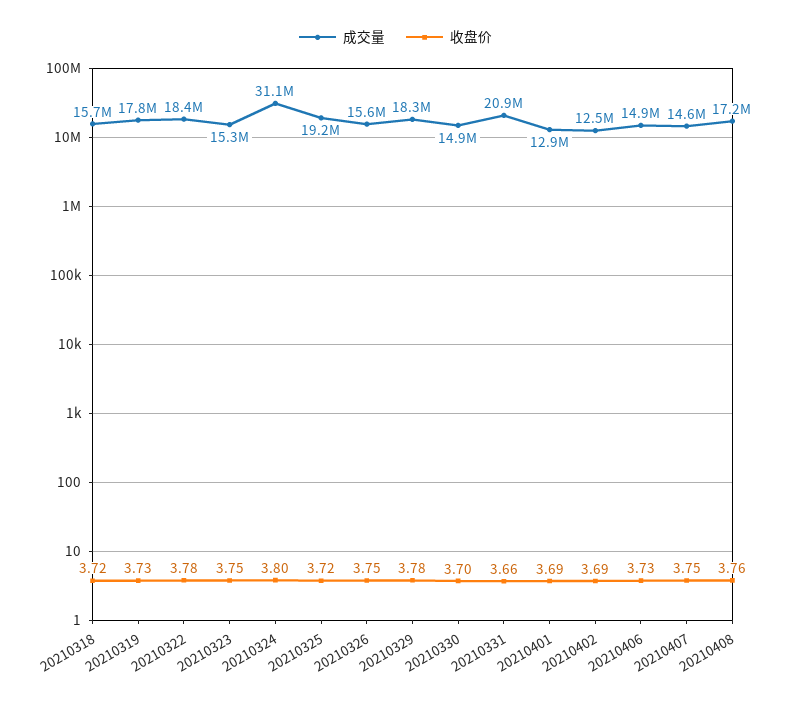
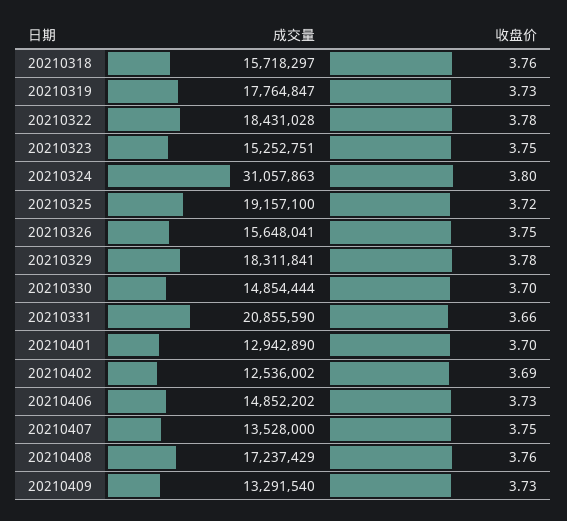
  {
    "成交量": {
      "20210318": 15718297,
      "20210319": 17764847,
      "20210322": 18431028,
      "20210323": 15252751,
      "20210324": 31057863,
      "20210325": 19157100,
      "20210326": 15648041,
      "20210329": 18311841,
      "20210330": 14854444,
      "20210331": 20855590,
      "20210401": 12942890,
      "20210402": 12536002,
      "20210406": 14852202,
-     "20210407": 14600000,
+     "20210407": 13528000,
-     "20210408": 17237429
+     "20210408": 17237429,
+     "20210409": 13291540
    },
    "收盘价": {
-     "20210318": 3.72,
+     "20210318": 3.76,
      "20210319": 3.73,
      "20210322": 3.78,
      "20210323": 3.75,
      "20210324": 3.8,
      "20210325": 3.72,
      "20210326": 3.75,
      "20210329": 3.78,
      "20210330": 3.7,
      "20210331": 3.66,
-     "20210401": 3.69,
+     "20210401": 3.7,
      "20210402": 3.69,
      "20210406": 3.73,
      "20210407": 3.75,
-     "20210408": 3.76
+     "20210408": 3.76,
+     "20210409": 3.73
    }
  }

